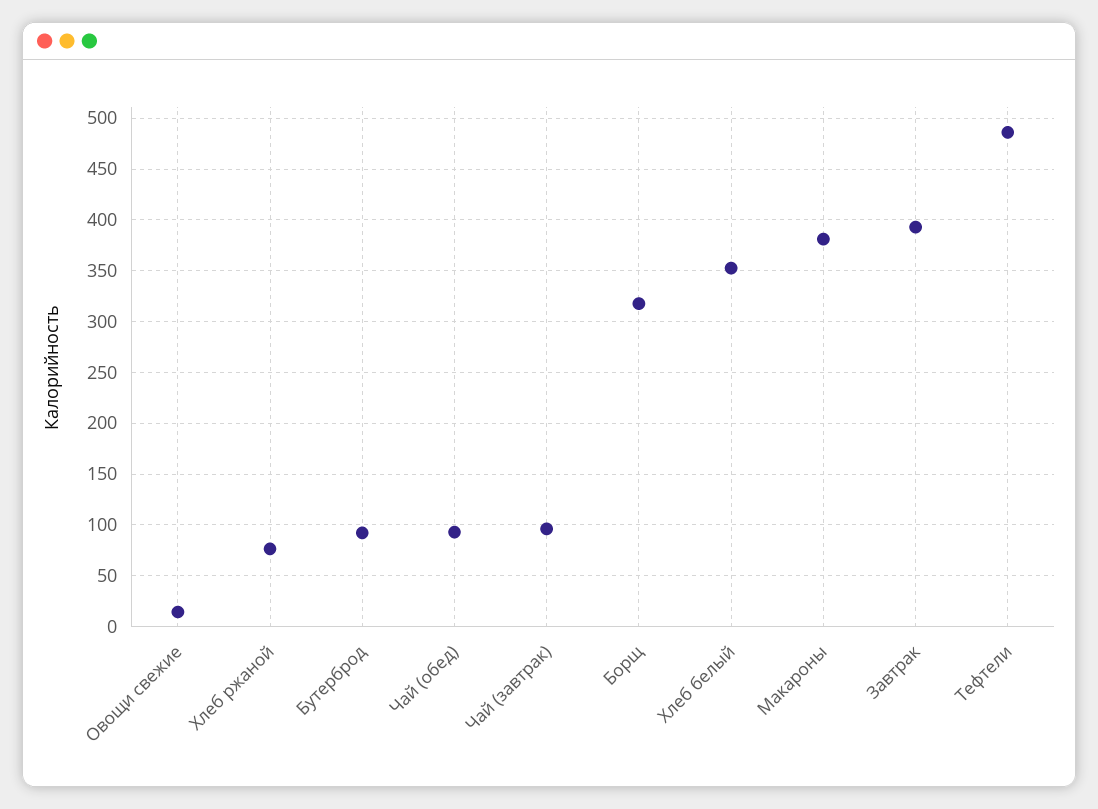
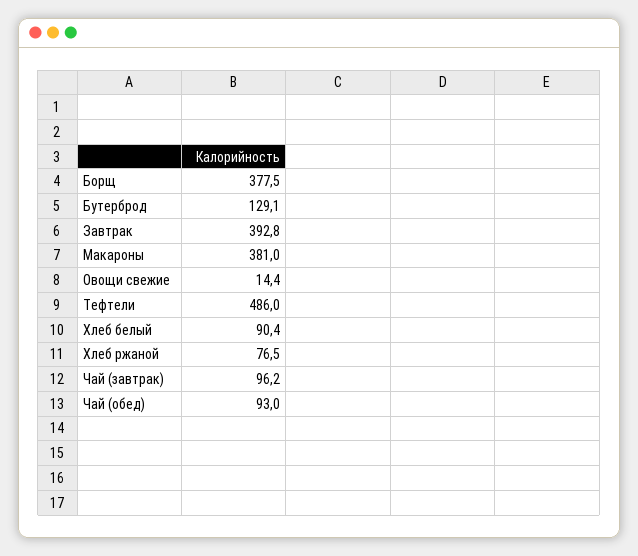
  {
    "Овощи свежие": 14.4,
    "Хлеб ржаной": 76.5,
-   "Бутерброд": 90,
+   "Бутерброд": 129.1,
    "Чай (обед)": 93,
    "Чай (завтрак)": 96.2,
-   "Борщ": 320,
+   "Борщ": 377.5,
-   "Хлеб белый": 350,
+   "Хлеб белый": 90.4,
    "Макароны": 381,
    "Завтрак": 392.8,
    "Тефтели": 486
  }

